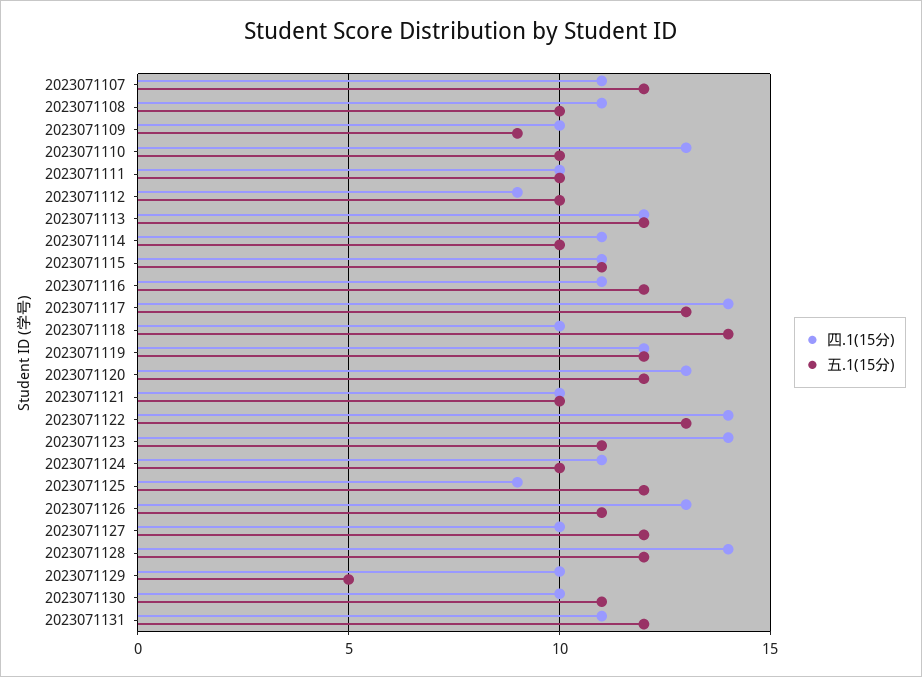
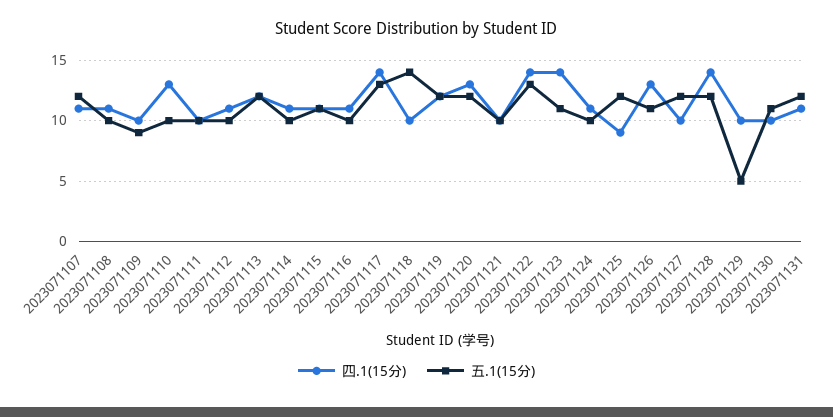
  {
    "四.1(15分)": {
      "2023071107": 11,
      "2023071108": 11,
      "2023071109": 10,
      "2023071110": 13,
      "2023071111": 10,
-     "2023071112": 9,
+     "2023071112": 11,
      "2023071113": 12,
      "2023071114": 11,
      "2023071115": 11,
      "2023071116": 11,
      "2023071117": 14,
      "2023071118": 10,
      "2023071119": 12,
      "2023071120": 13,
      "2023071121": 10,
      "2023071122": 14,
      "2023071123": 14,
      "2023071124": 11,
      "2023071125": 9,
      "2023071126": 13,
      "2023071127": 10,
      "2023071128": 14,
      "2023071129": 10,
      "2023071130": 10,
      "2023071131": 11
    },
    "五.1(15分)": {
      "2023071107": 12,
      "2023071108": 10,
      "2023071109": 9,
      "2023071110": 10,
      "2023071111": 10,
      "2023071112": 10,
      "2023071113": 12,
      "2023071114": 10,
      "2023071115": 11,
-     "2023071116": 12,
+     "2023071116": 10,
      "2023071117": 13,
      "2023071118": 14,
      "2023071119": 12,
      "2023071120": 12,
      "2023071121": 10,
      "2023071122": 13,
      "2023071123": 11,
      "2023071124": 10,
      "2023071125": 12,
      "2023071126": 11,
      "2023071127": 12,
      "2023071128": 12,
      "2023071129": 5,
      "2023071130": 11,
      "2023071131": 12
    }
  }

